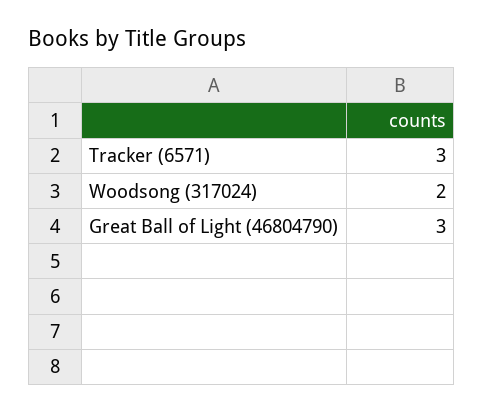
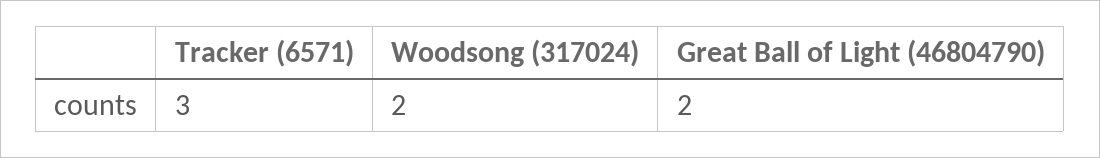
  {
    "Tracker (6571)": 3,
    "Woodsong (317024)": 2,
-   "Great Ball of Light (46804790)": 3
+   "Great Ball of Light (46804790)": 2
  }

